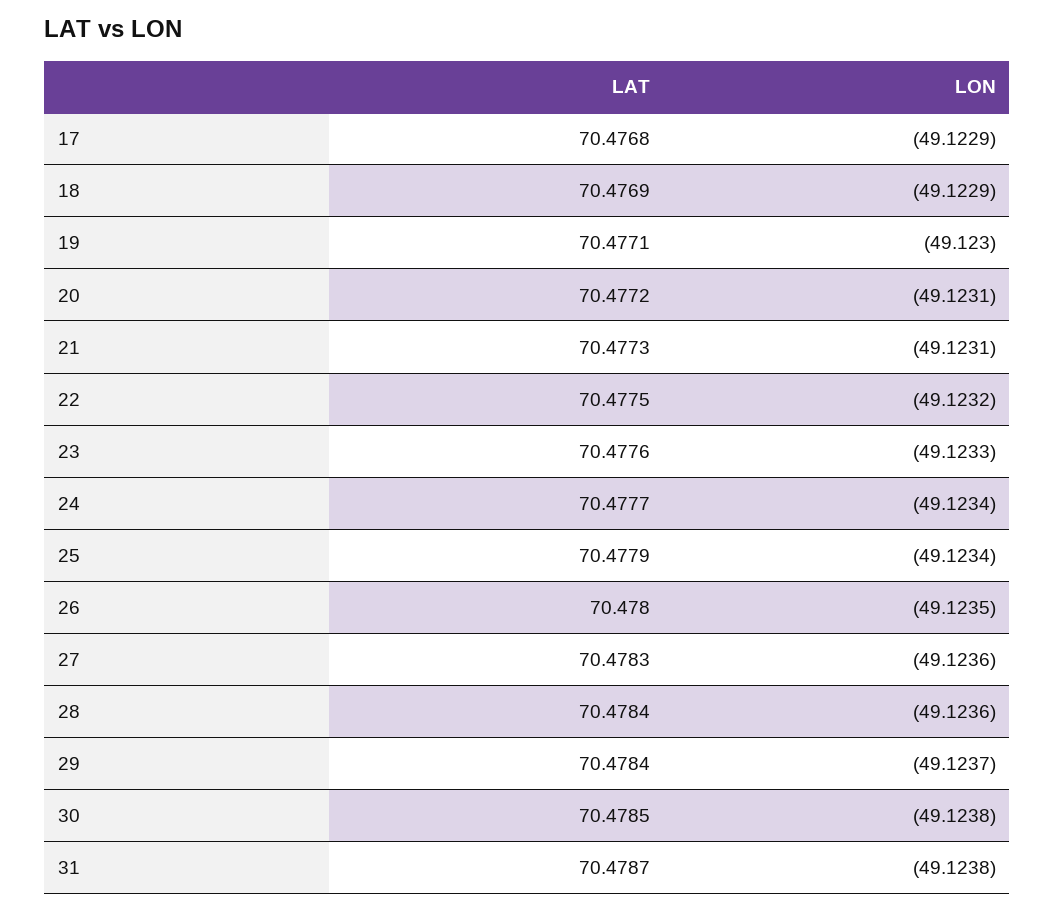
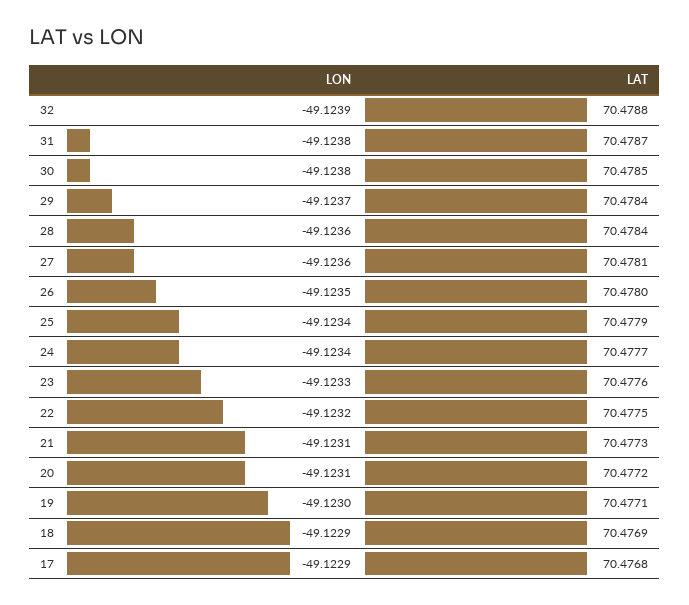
  {
    "LAT": {
      "17": 70.4768,
      "18": 70.4769,
      "19": 70.4771,
      "20": 70.4772,
      "21": 70.4773,
      "22": 70.4775,
      "23": 70.4776,
      "24": 70.4777,
      "25": 70.4779,
      "26": 70.478,
-     "27": 70.4783,
+     "27": 70.4781,
      "28": 70.4784,
      "29": 70.4784,
      "30": 70.4785,
-     "31": 70.4787
+     "31": 70.4787,
+     "32": 70.4788
    },
    "LON": {
      "17": -49.1229,
      "18": -49.1229,
      "19": -49.123,
      "20": -49.1231,
      "21": -49.1231,
      "22": -49.1232,
      "23": -49.1233,
      "24": -49.1234,
      "25": -49.1234,
      "26": -49.1235,
      "27": -49.1236,
      "28": -49.1236,
      "29": -49.1237,
      "30": -49.1238,
-     "31": -49.1238
+     "31": -49.1238,
+     "32": -49.1239
    }
  }

